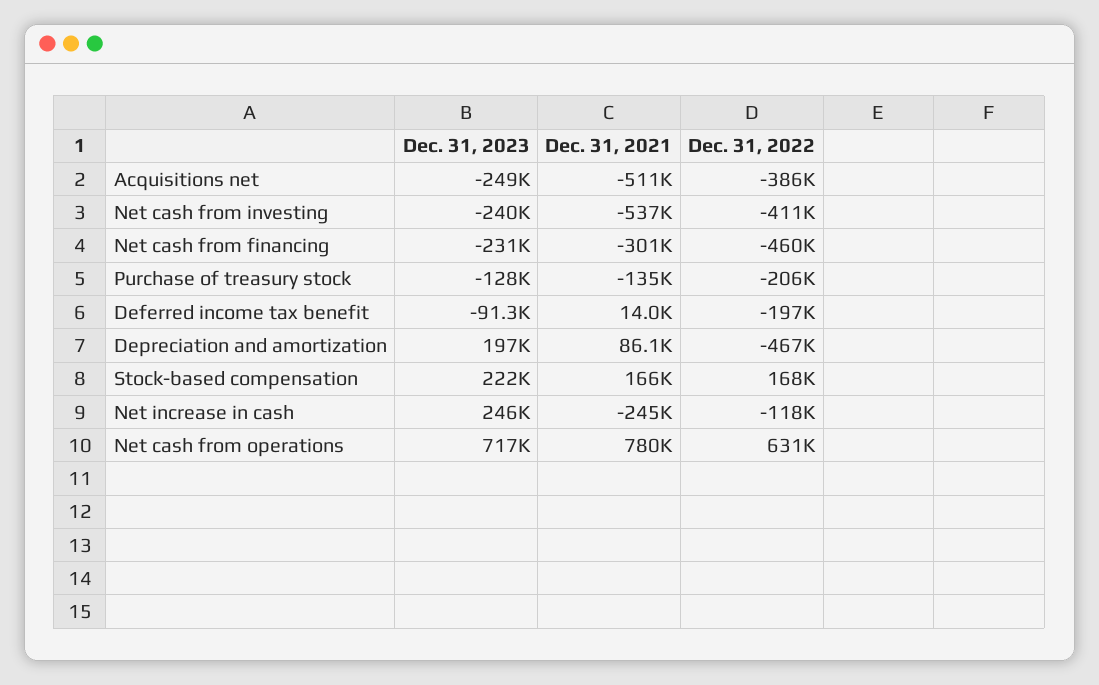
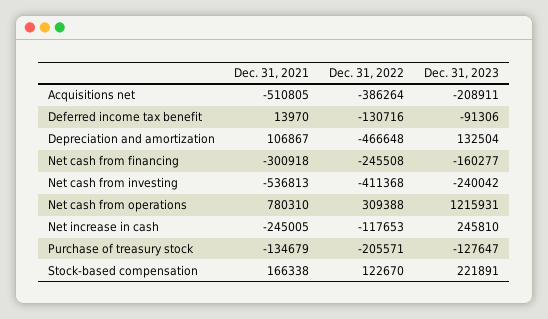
  {
    "Dec. 31, 2023": {
-     "Acquisitions net": -249000,
+     "Acquisitions net": -208911,
      "Net cash from investing": -240042,
-     "Net cash from financing": -231000,
+     "Net cash from financing": -160277,
      "Purchase of treasury stock": -127647,
      "Deferred income tax benefit": -91306,
-     "Depreciation and amortization": 197000,
+     "Depreciation and amortization": 132504,
      "Stock-based compensation": 221891,
      "Net increase in cash": 245810,
-     "Net cash from operations": 717000
+     "Net cash from operations": 1215931
    },
    "Dec. 31, 2021": {
      "Acquisitions net": -510805,
      "Net cash from investing": -536813,
      "Net cash from financing": -300918,
      "Purchase of treasury stock": -134679,
      "Deferred income tax benefit": 13970,
-     "Depreciation and amortization": 86100,
+     "Depreciation and amortization": 106867,
      "Stock-based compensation": 166338,
      "Net increase in cash": -245005,
      "Net cash from operations": 780310
    },
    "Dec. 31, 2022": {
      "Acquisitions net": -386264,
      "Net cash from investing": -411368,
-     "Net cash from financing": -460000,
+     "Net cash from financing": -245508,
      "Purchase of treasury stock": -205571,
-     "Deferred income tax benefit": -197000,
+     "Deferred income tax benefit": -130716,
      "Depreciation and amortization": -466648,
-     "Stock-based compensation": 168000,
+     "Stock-based compensation": 122670,
      "Net increase in cash": -117653,
-     "Net cash from operations": 631000
+     "Net cash from operations": 309388
    }
  }

